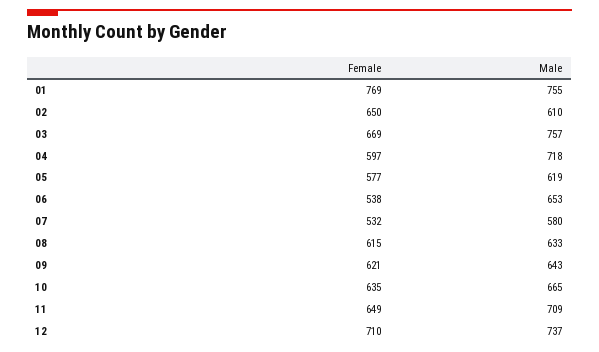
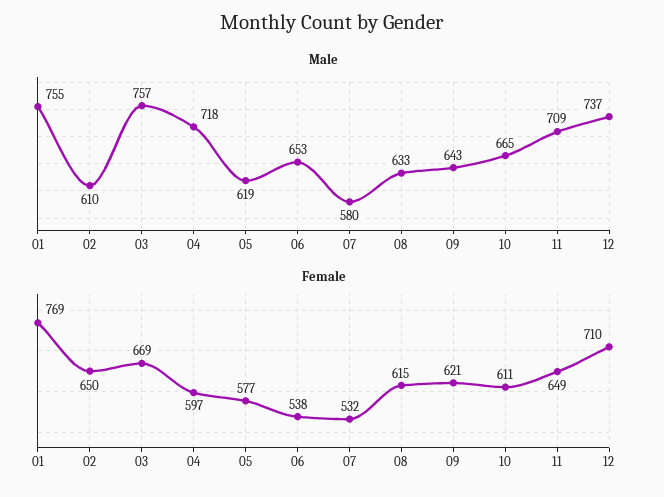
  {
    "Female": {
      "01": 769,
      "02": 650,
      "03": 669,
      "04": 597,
      "05": 577,
      "06": 538,
      "07": 532,
      "08": 615,
      "09": 621,
-     "10": 635,
+     "10": 611,
      "11": 649,
      "12": 710
    },
    "Male": {
      "01": 755,
      "02": 610,
      "03": 757,
      "04": 718,
      "05": 619,
      "06": 653,
      "07": 580,
      "08": 633,
      "09": 643,
      "10": 665,
      "11": 709,
      "12": 737
    }
  }

